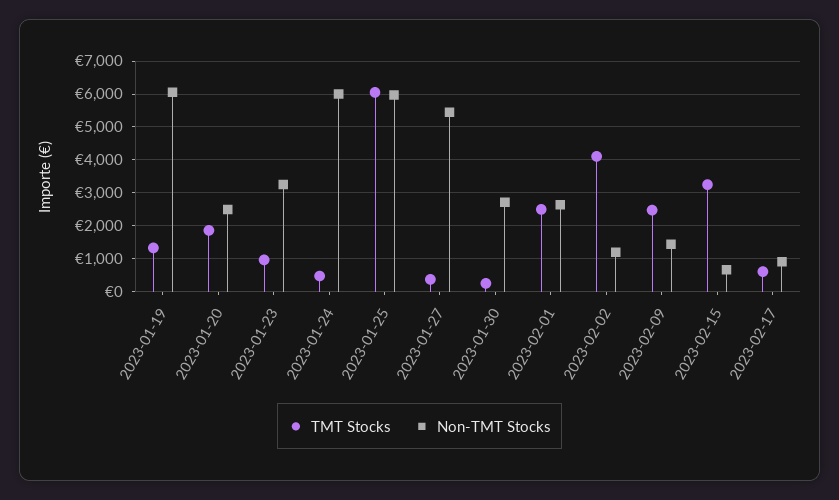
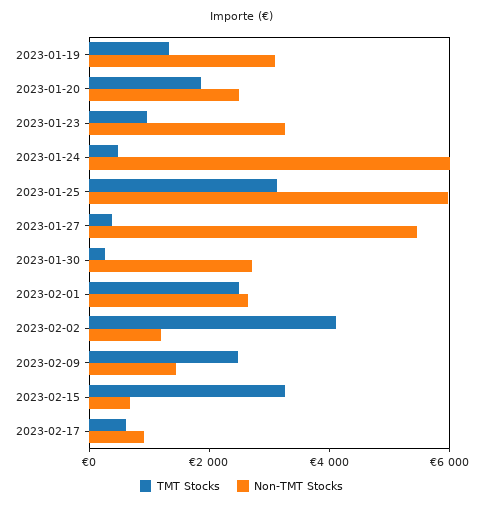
  {
    "TMT Stocks": {
      "2023-01-19": 1400,
      "2023-01-20": 1800,
      "2023-01-23": 1000,
      "2023-01-24": 400,
-     "2023-01-25": 6000,
+     "2023-01-25": 3000,
      "2023-01-27": 400,
      "2023-01-30": 200,
      "2023-02-01": 2600,
      "2023-02-02": 4200,
      "2023-02-09": 2400,
      "2023-02-15": 3200,
      "2023-02-17": 600
    },
    "Non-TMT Stocks": {
-     "2023-01-19": 6000,
+     "2023-01-19": 3000,
      "2023-01-20": 2600,
      "2023-01-23": 3200,
      "2023-01-24": 6000,
      "2023-01-25": 6000,
      "2023-01-27": 5400,
      "2023-01-30": 2800,
      "2023-02-01": 2600,
      "2023-02-02": 1200,
      "2023-02-09": 1400,
      "2023-02-15": 600,
      "2023-02-17": 1000
    }
  }

